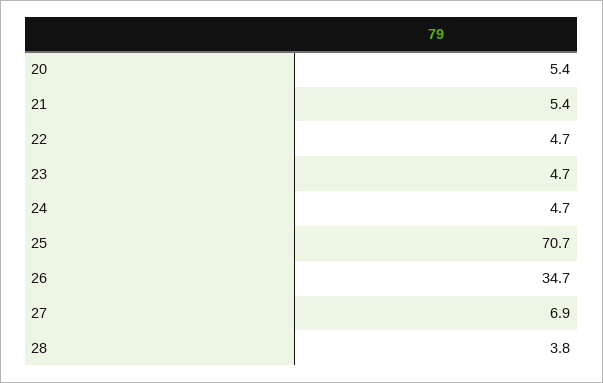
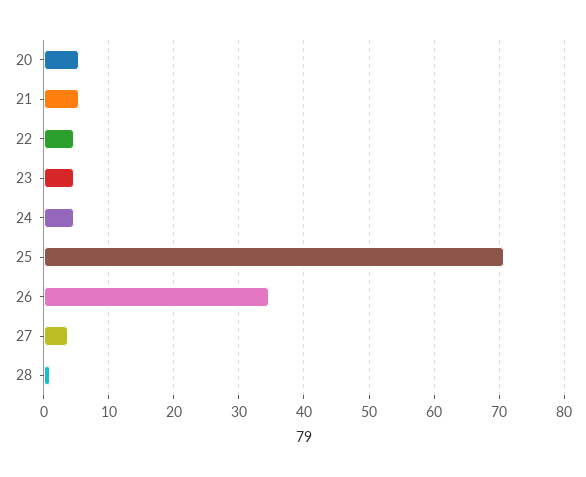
  {
    "20": 5.4,
    "21": 5.4,
    "22": 4.7,
    "23": 4.7,
    "24": 4.7,
    "25": 70.7,
    "26": 34.7,
-   "27": 6.9,
+   "27": 4,
-   "28": 3.8
+   "28": 1
  }

